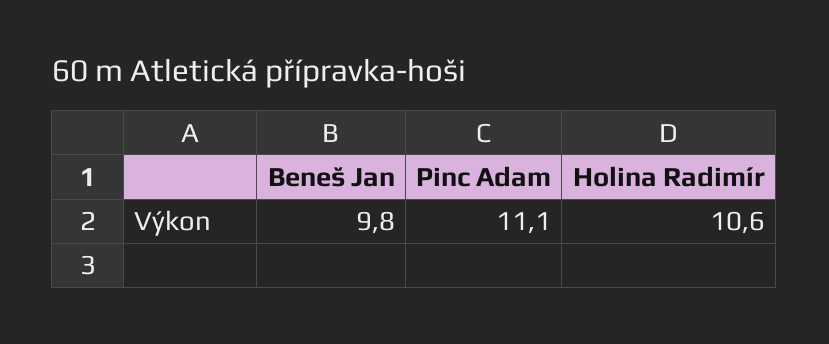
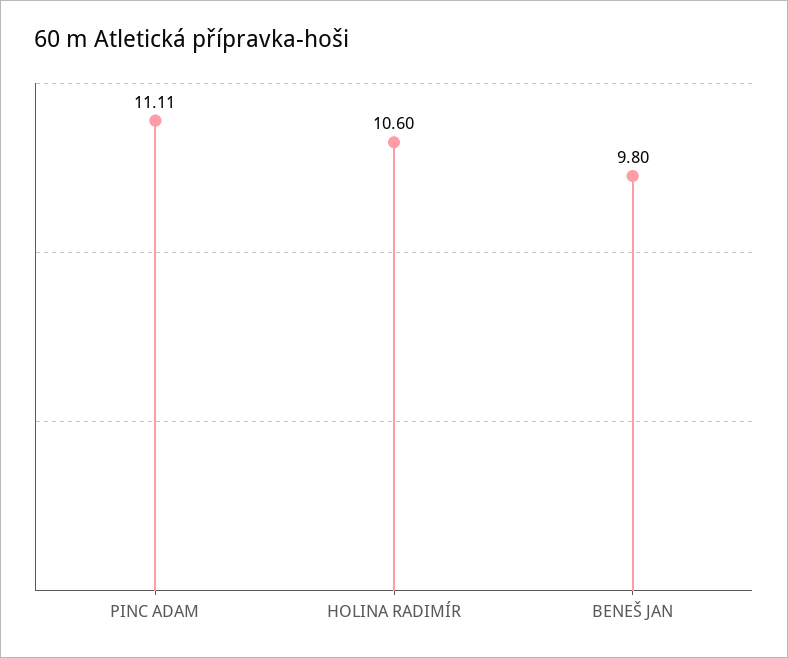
  {
    "Beneš Jan": 9.8,
-   "Pinc Adam": 11.1,
+   "Pinc Adam": 11.11,
    "Holina Radimír": 10.6
  }

